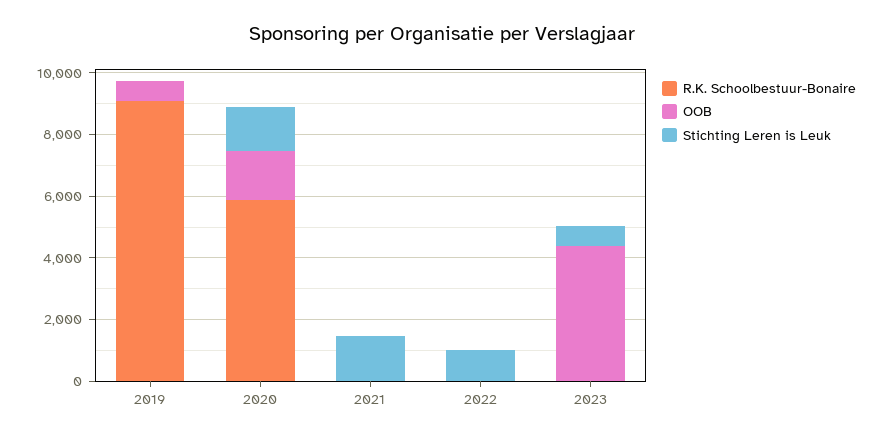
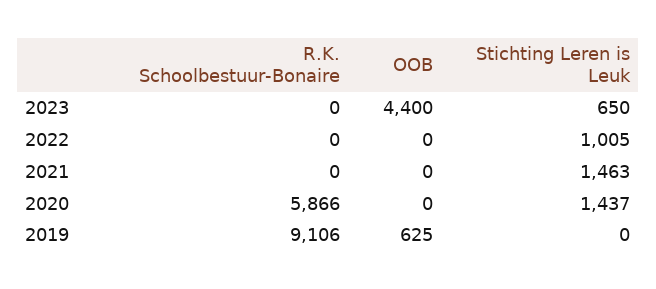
  {
    "R.K. Schoolbestuur-Bonaire": {
      "2019": 9106,
      "2020": 5866,
      "2021": 0,
      "2022": 0,
      "2023": 0
    },
    "OOB": {
      "2019": 625,
-     "2020": 1500,
+     "2020": 0,
      "2021": 0,
      "2022": 0,
      "2023": 4400
    },
    "Stichting Leren is Leuk": {
      "2019": 0,
      "2020": 1437,
      "2021": 1463,
      "2022": 1005,
      "2023": 650
    }
  }

